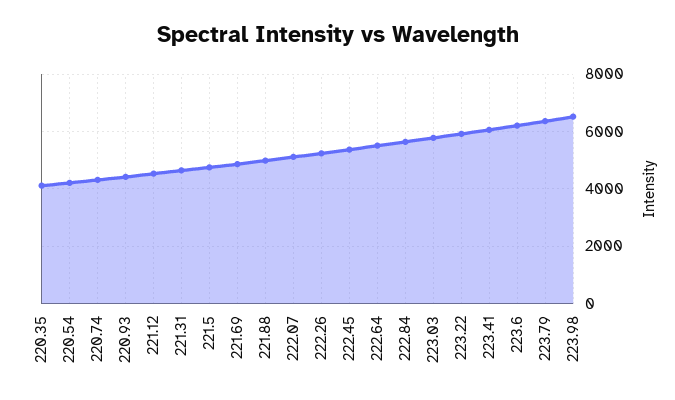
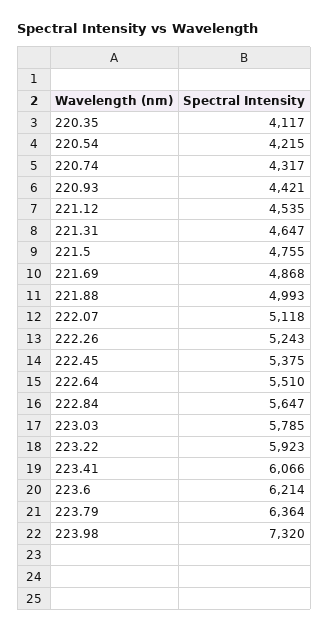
  {
    "220.35": 4117,
    "220.54": 4215,
    "220.74": 4317,
    "220.93": 4421,
    "221.12": 4535,
    "221.31": 4647,
    "221.5": 4755,
    "221.69": 4868,
    "221.88": 4993,
    "222.07": 5118,
    "222.26": 5243,
    "222.45": 5375,
    "222.64": 5510,
    "222.84": 5647,
    "223.03": 5785,
    "223.22": 5923,
    "223.41": 6066,
    "223.6": 6214,
    "223.79": 6364,
-   "223.98": 6500
+   "223.98": 7320
  }

